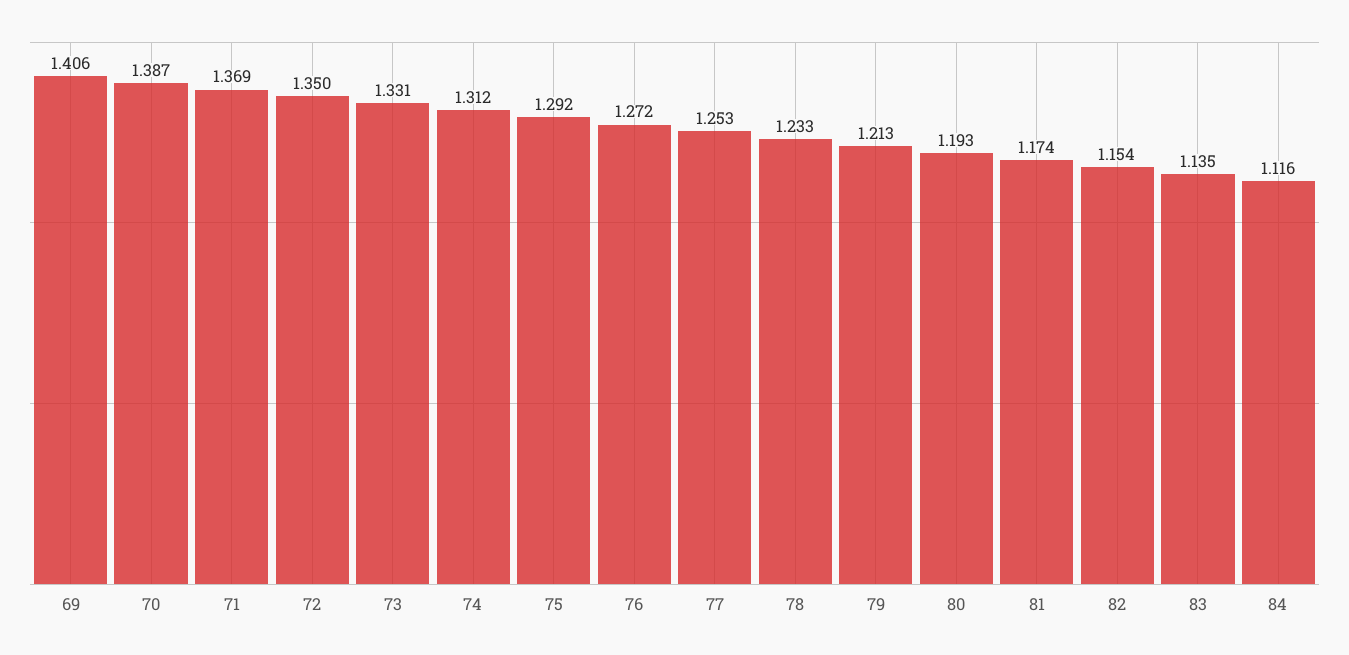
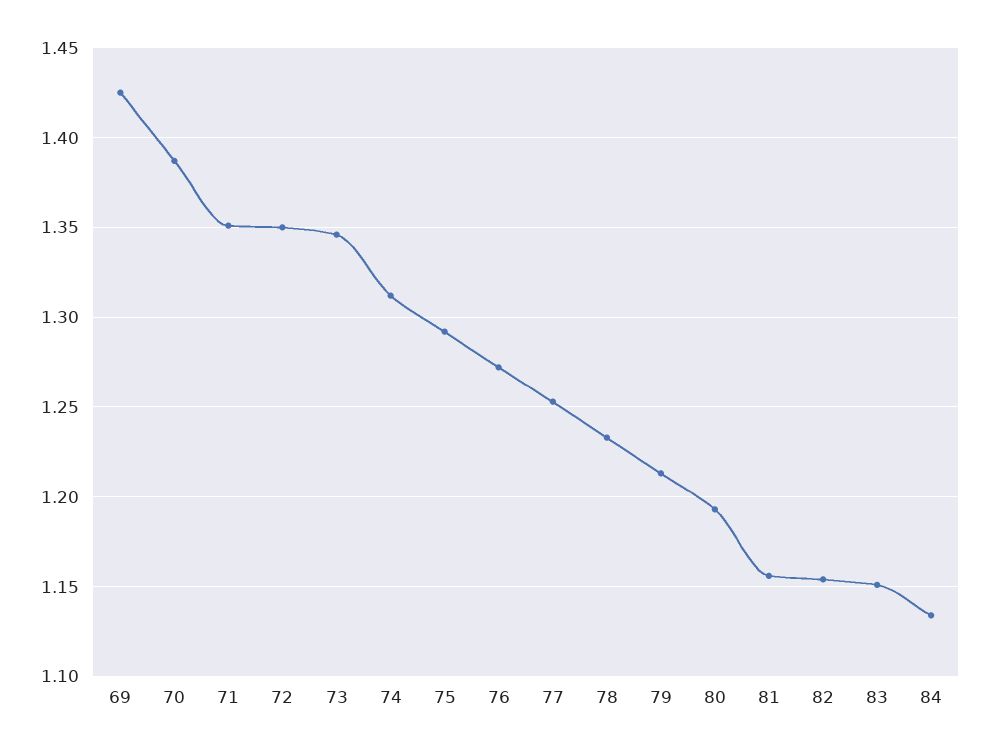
  {
-   "69": 1.406,
+   "69": 1.425,
    "70": 1.387,
-   "71": 1.369,
+   "71": 1.35,
    "72": 1.35,
-   "73": 1.331,
+   "73": 1.345,
    "74": 1.312,
    "75": 1.292,
    "76": 1.272,
    "77": 1.253,
    "78": 1.233,
    "79": 1.213,
    "80": 1.193,
-   "81": 1.174,
+   "81": 1.155,
    "82": 1.154,
-   "83": 1.135,
+   "83": 1.15,
-   "84": 1.116
+   "84": 1.135
  }

